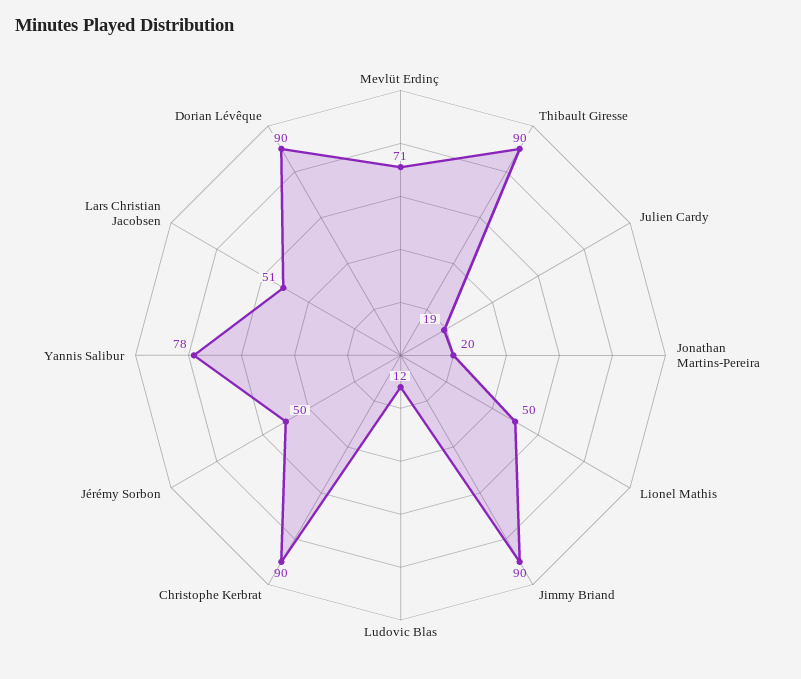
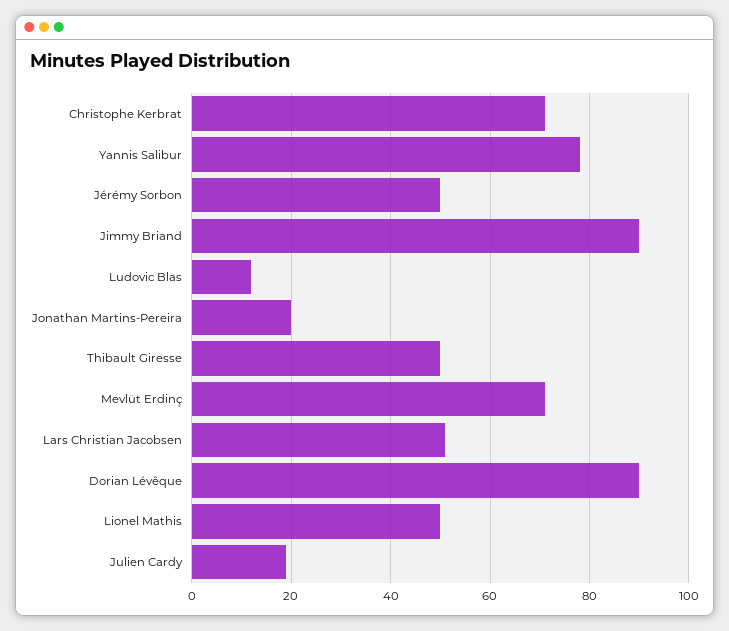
  {
    "Mevlüt Erdinç": 71,
-   "Thibault Giresse": 90,
+   "Thibault Giresse": 50,
    "Julien Cardy": 19,
    "Jonathan Martins-Pereira": 20,
    "Lionel Mathis": 50,
    "Jimmy Briand": 90,
    "Ludovic Blas": 12,
-   "Christophe Kerbrat": 90,
+   "Christophe Kerbrat": 70,
    "Jérémy Sorbon": 50,
    "Yannis Salibur": 78,
    "Lars Christian Jacobsen": 51,
    "Dorian Lévêque": 90
  }

